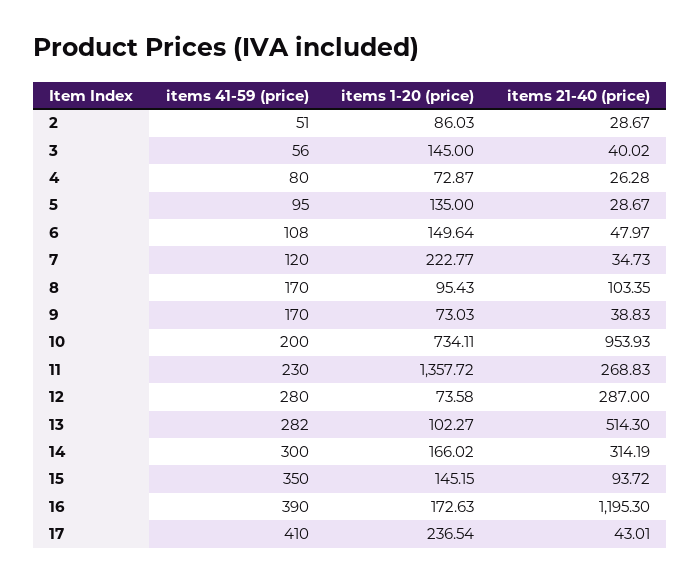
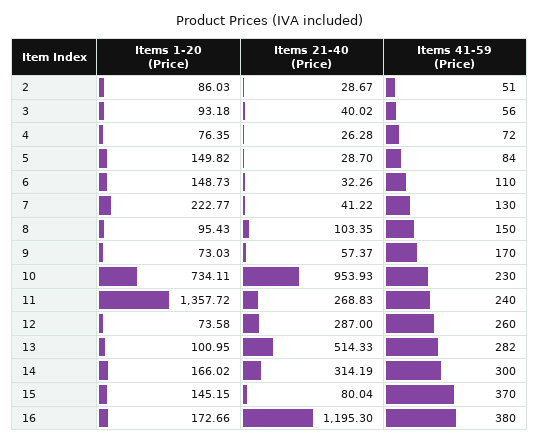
  {
    "items 41-59 (price)": {
      "2": 51,
      "3": 56,
-     "4": 80,
+     "4": 72,
-     "5": 95,
+     "5": 84,
-     "6": 108,
+     "6": 110,
-     "7": 120,
+     "7": 130,
-     "8": 170,
+     "8": 150,
      "9": 170,
-     "10": 200,
+     "10": 230,
-     "11": 230,
+     "11": 240,
-     "12": 280,
+     "12": 260,
      "13": 282,
      "14": 300,
-     "15": 350,
+     "15": 370,
-     "16": 390,
+     "16": 380
-     "17": 410
    },
    "items 1-20 (price)": {
      "2": 86.03,
-     "3": 145,
+     "3": 93.18,
-     "4": 72.87,
+     "4": 76.35,
-     "5": 135,
+     "5": 149.82,
-     "6": 149.64,
+     "6": 148.73,
      "7": 222.77,
      "8": 95.43,
      "9": 73.03,
      "10": 734.11,
      "11": 1357.72,
      "12": 73.58,
-     "13": 102.27,
+     "13": 100.95,
      "14": 166.02,
      "15": 145.15,
-     "16": 172.63,
+     "16": 172.66
-     "17": 236.54
    },
    "items 21-40 (price)": {
      "2": 28.67,
      "3": 40.02,
      "4": 26.28,
-     "5": 28.67,
+     "5": 28.7,
-     "6": 47.97,
+     "6": 32.26,
-     "7": 34.73,
+     "7": 41.22,
      "8": 103.35,
-     "9": 38.83,
+     "9": 57.37,
      "10": 953.93,
      "11": 268.83,
      "12": 287,
-     "13": 514.3,
+     "13": 514.33,
      "14": 314.19,
-     "15": 93.72,
+     "15": 80.04,
-     "16": 1195.3,
+     "16": 1195.3
-     "17": 43.01
    }
  }

